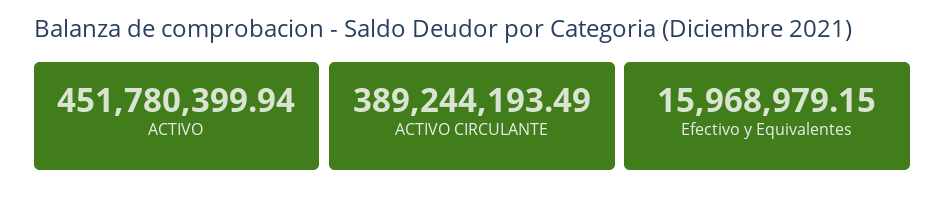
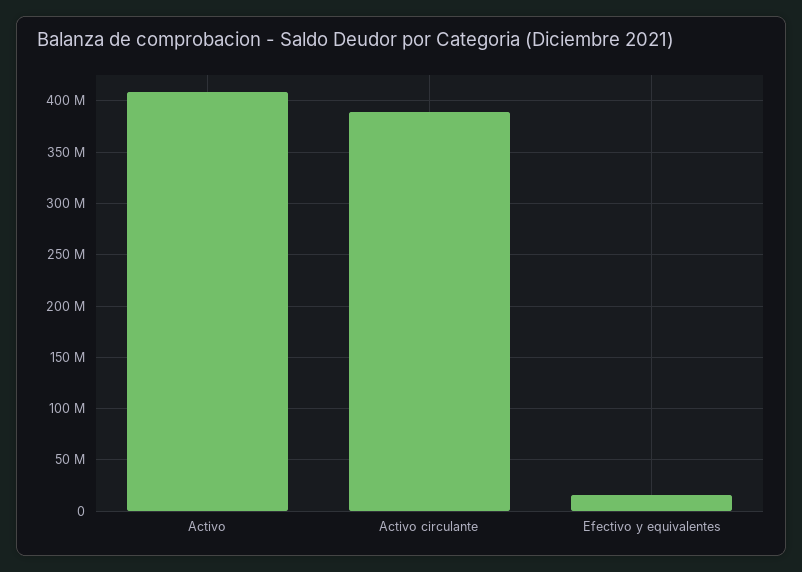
  {
-   "ACTIVO": 451780399.94,
+   "ACTIVO": 410000000,
    "ACTIVO CIRCULANTE": 389244193.49,
    "Efectivo y Equivalentes": 15968979.15
  }

